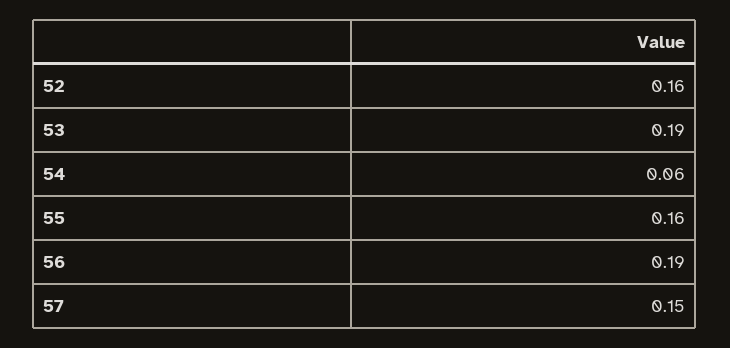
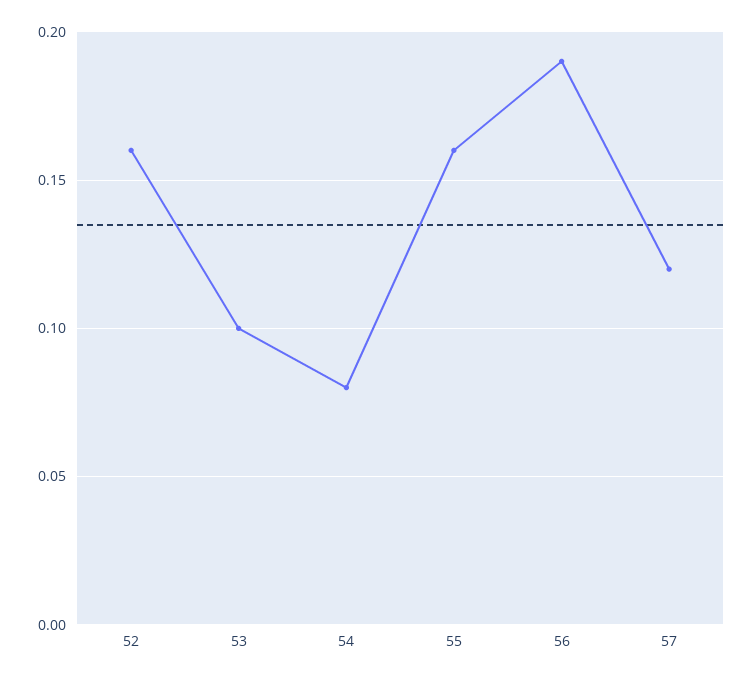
  {
    "52": 0.16,
-   "53": 0.19,
+   "53": 0.1,
-   "54": 0.06,
+   "54": 0.08,
    "55": 0.16,
    "56": 0.19,
-   "57": 0.15
+   "57": 0.12
  }

